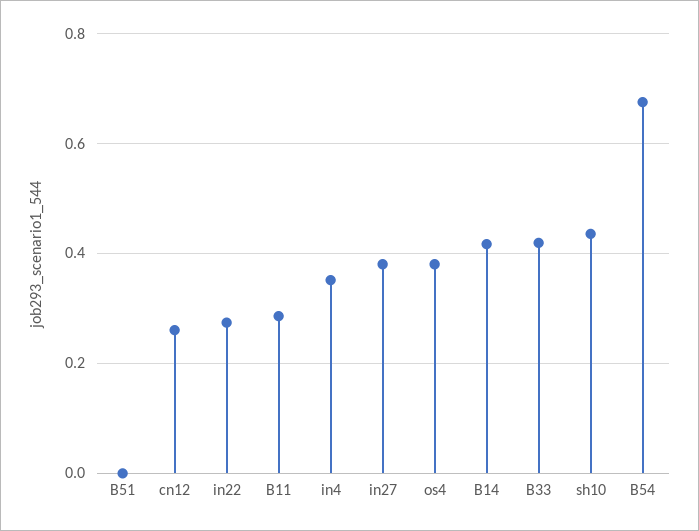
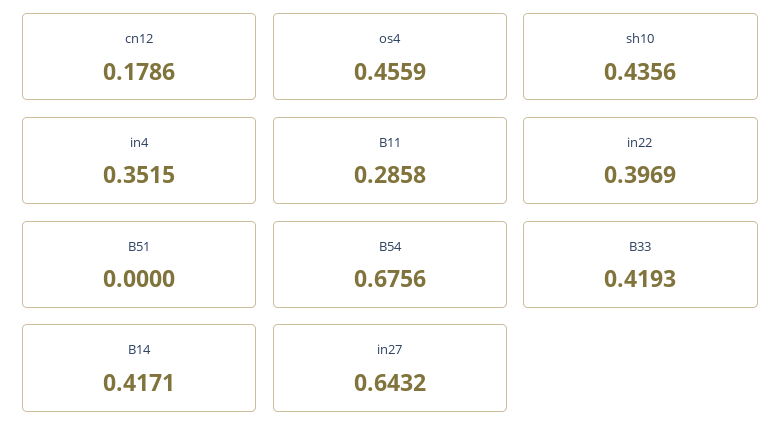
  {
    "B51": 0,
-   "cn12": 0.26,
+   "cn12": 0.1786,
-   "in22": 0.28,
+   "in22": 0.3969,
    "B11": 0.2858,
    "in4": 0.3515,
-   "in27": 0.38,
+   "in27": 0.6432,
-   "os4": 0.38,
+   "os4": 0.4559,
    "B14": 0.4171,
    "B33": 0.4193,
    "sh10": 0.4356,
    "B54": 0.6756
  }

